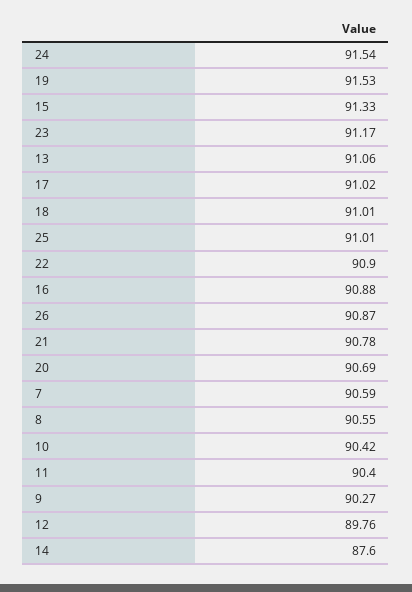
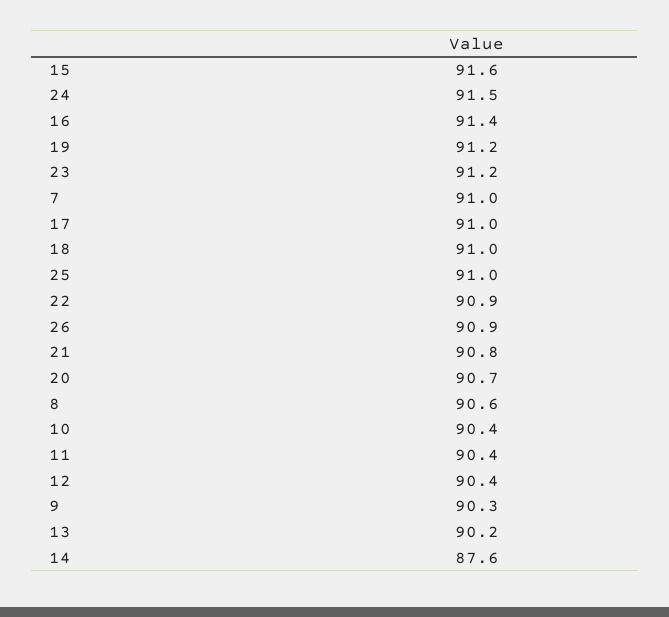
  {
    "24": 91.54,
-   "19": 91.53,
+   "19": 91.2,
-   "15": 91.33,
+   "15": 91.6,
    "23": 91.17,
-   "13": 91.06,
+   "13": 90.2,
    "17": 91.02,
    "18": 91.01,
    "25": 91.01,
    "22": 90.9,
-   "16": 90.88,
+   "16": 91.4,
    "26": 90.87,
    "21": 90.78,
    "20": 90.69,
-   "7": 90.59,
+   "7": 91,
    "8": 90.55,
    "10": 90.42,
    "11": 90.4,
    "9": 90.27,
-   "12": 89.76,
+   "12": 90.4,
    "14": 87.6
  }

